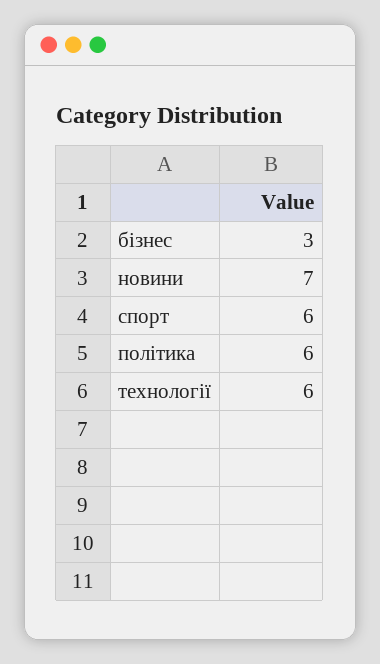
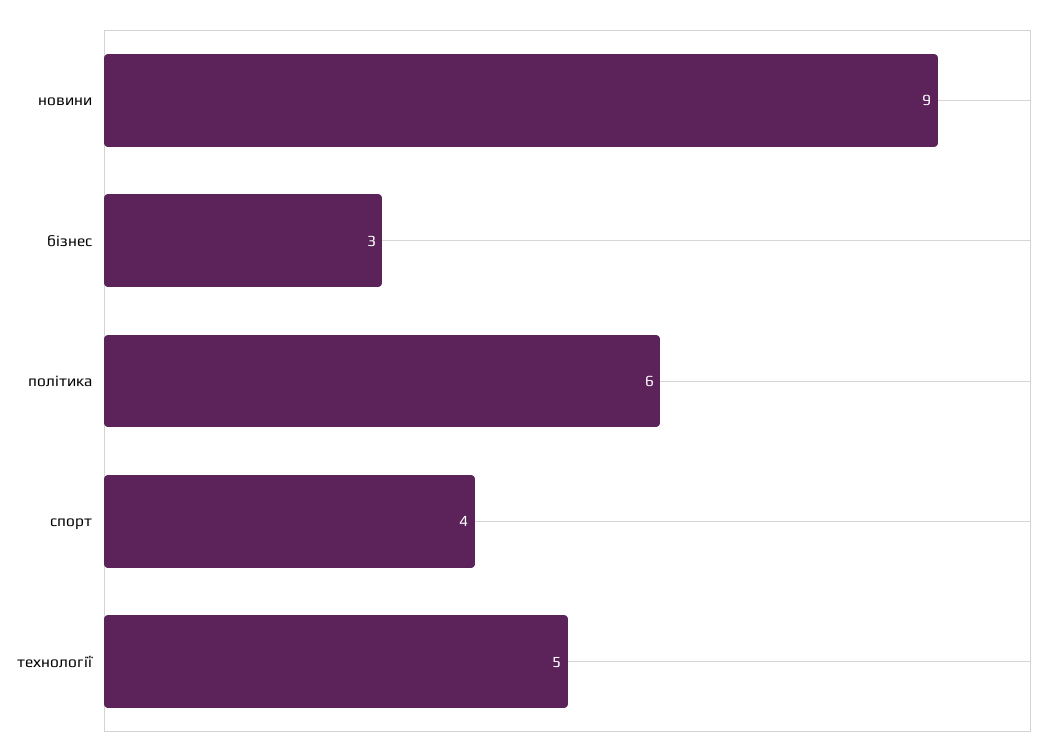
  {
    "бізнес": 3,
-   "новини": 7,
+   "новини": 9,
-   "спорт": 6,
+   "спорт": 4,
    "політика": 6,
-   "технології": 6
+   "технології": 5
  }

